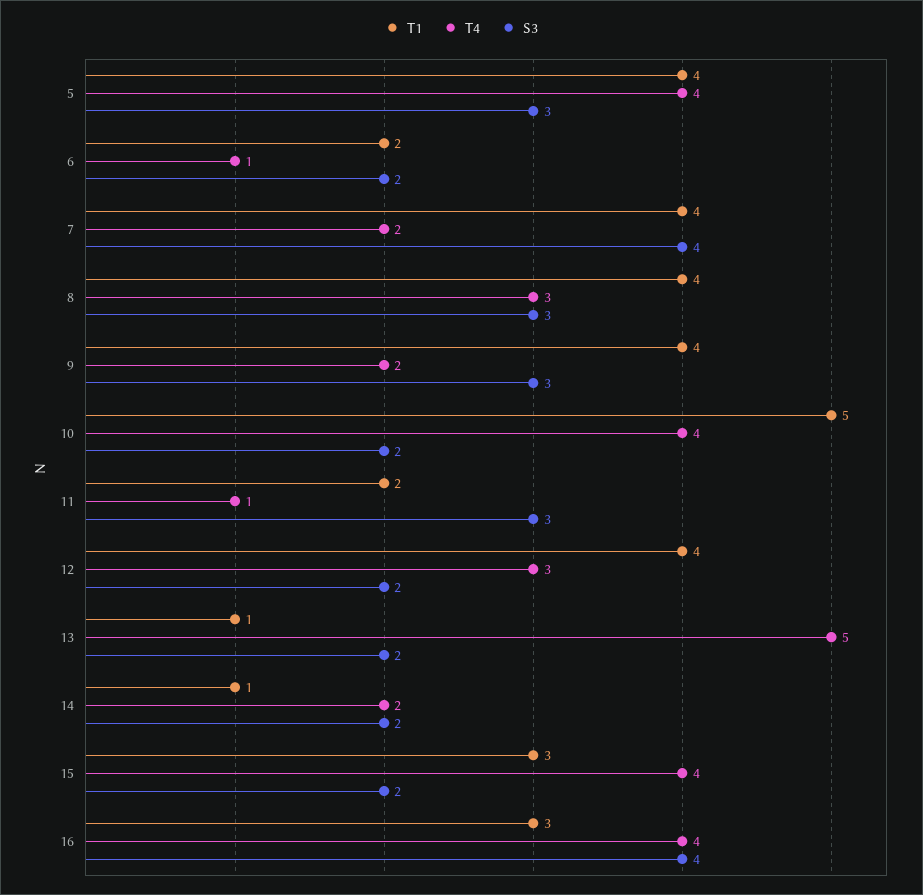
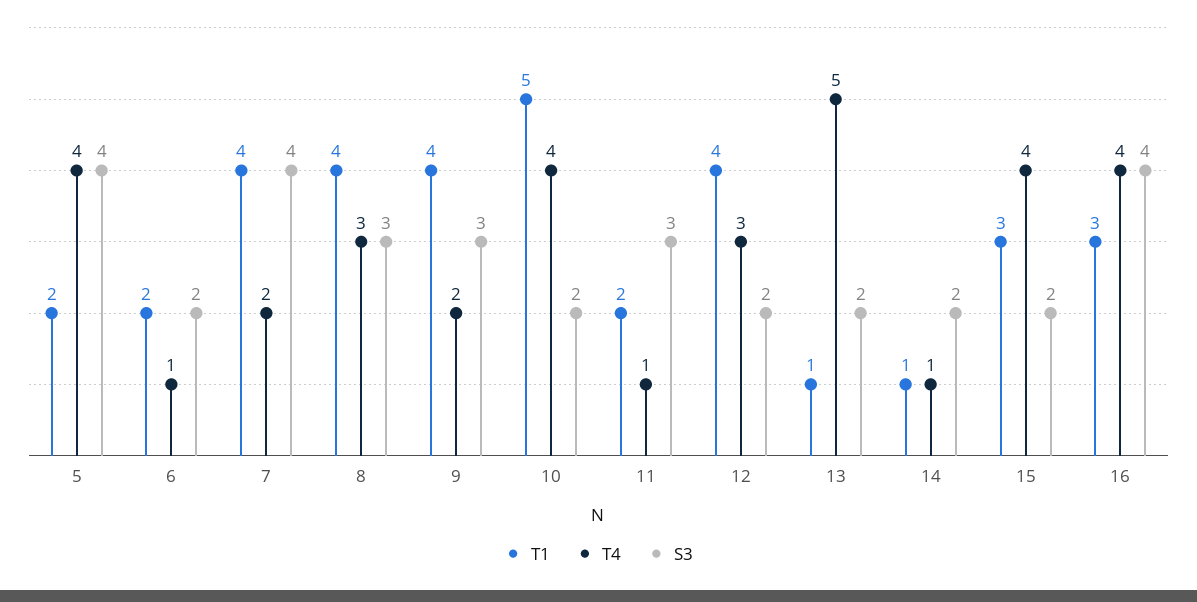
  {
    "T1": {
-     "5": 4,
+     "5": 2,
      "6": 2,
      "7": 4,
      "8": 4,
      "9": 4,
      "10": 5,
      "11": 2,
      "12": 4,
      "13": 1,
      "14": 1,
      "15": 3,
      "16": 3
    },
    "T4": {
      "5": 4,
      "6": 1,
      "7": 2,
      "8": 3,
      "9": 2,
      "10": 4,
      "11": 1,
      "12": 3,
      "13": 5,
-     "14": 2,
+     "14": 1,
      "15": 4,
      "16": 4
    },
    "S3": {
-     "5": 3,
+     "5": 4,
      "6": 2,
      "7": 4,
      "8": 3,
      "9": 3,
      "10": 2,
      "11": 3,
      "12": 2,
      "13": 2,
      "14": 2,
      "15": 2,
      "16": 4
    }
  }

